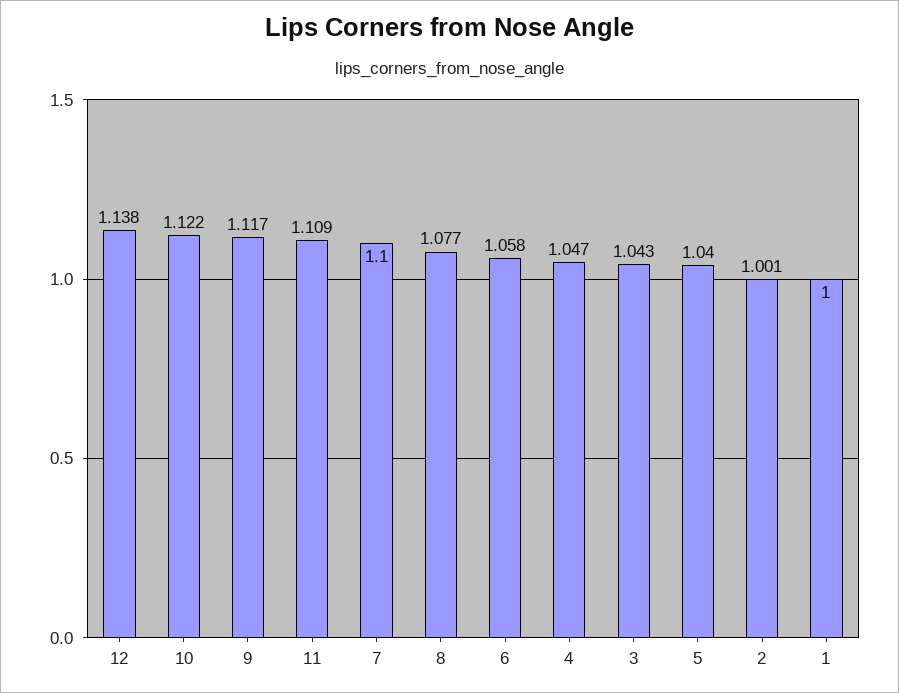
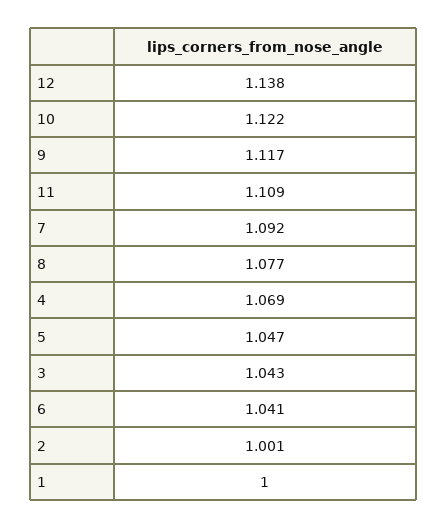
  {
    "12": 1.138,
    "10": 1.122,
    "9": 1.117,
    "11": 1.109,
-   "7": 1.1,
+   "7": 1.092,
    "8": 1.077,
-   "6": 1.058,
+   "6": 1.041,
-   "4": 1.047,
+   "4": 1.069,
    "3": 1.043,
-   "5": 1.04,
+   "5": 1.047,
    "2": 1.001,
    "1": 1
  }

